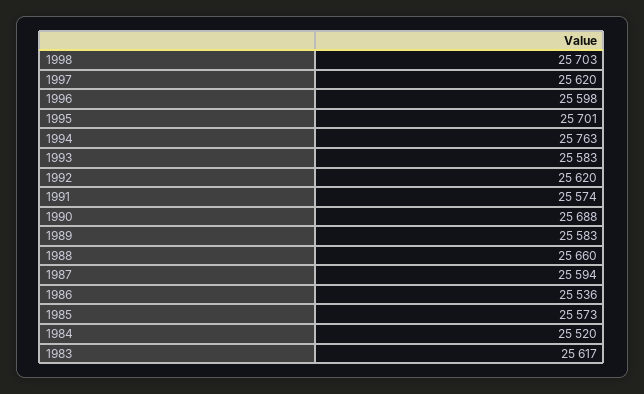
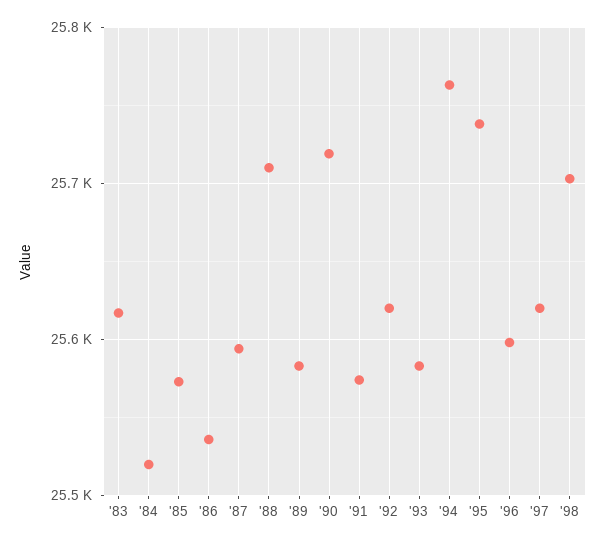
  {
    "1998": 25703,
    "1997": 25620,
    "1996": 25598,
-   "1995": 25701,
+   "1995": 25740,
    "1994": 25763,
    "1993": 25583,
    "1992": 25620,
    "1991": 25574,
-   "1990": 25688,
+   "1990": 25720,
    "1989": 25583,
-   "1988": 25660,
+   "1988": 25710,
    "1987": 25594,
    "1986": 25536,
    "1985": 25573,
    "1984": 25520,
    "1983": 25617
  }

